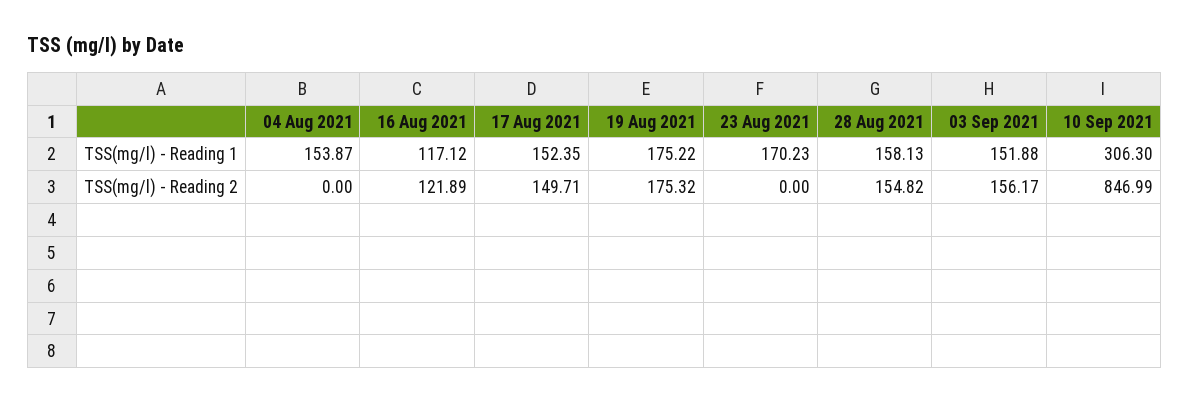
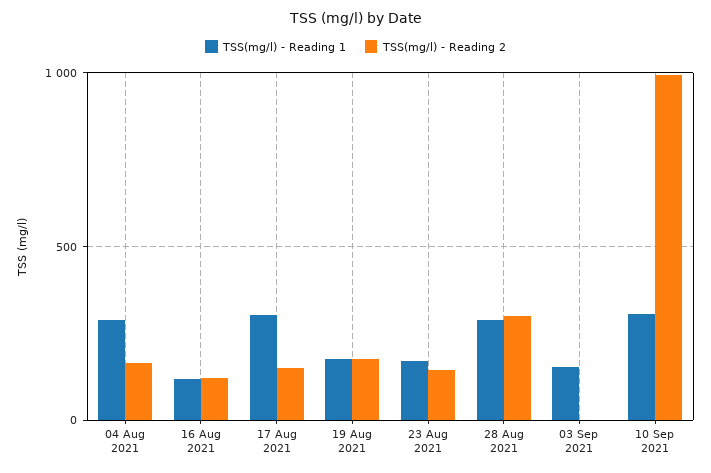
  {
    "TSS(mg/l) - Reading 1": {
-     "04 Aug 2021": 153.87,
+     "04 Aug 2021": 300,
      "16 Aug 2021": 117.12,
-     "17 Aug 2021": 152.35,
+     "17 Aug 2021": 300,
      "19 Aug 2021": 175.22,
      "23 Aug 2021": 170.23,
-     "28 Aug 2021": 158.13,
+     "28 Aug 2021": 300,
      "03 Sep 2021": 151.88,
      "10 Sep 2021": 306.3
    },
    "TSS(mg/l) - Reading 2": {
-     "04 Aug 2021": 0,
+     "04 Aug 2021": 150,
      "16 Aug 2021": 121.89,
      "17 Aug 2021": 149.71,
      "19 Aug 2021": 175.32,
-     "23 Aug 2021": 0,
+     "23 Aug 2021": 150,
-     "28 Aug 2021": 154.82,
+     "28 Aug 2021": 300,
-     "03 Sep 2021": 156.17,
+     "03 Sep 2021": 0,
-     "10 Sep 2021": 846.99
+     "10 Sep 2021": 1000
    }
  }

